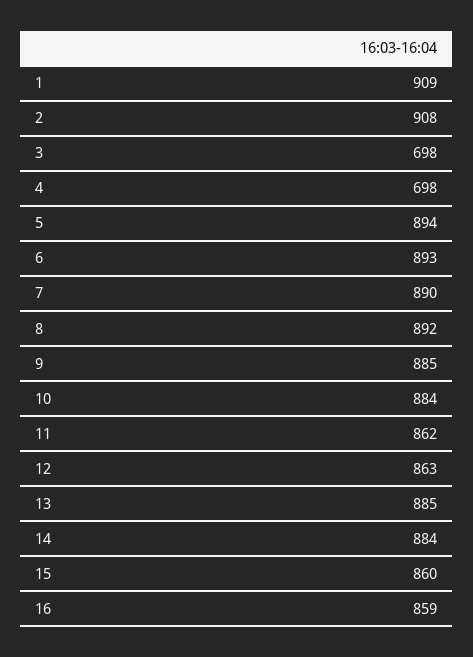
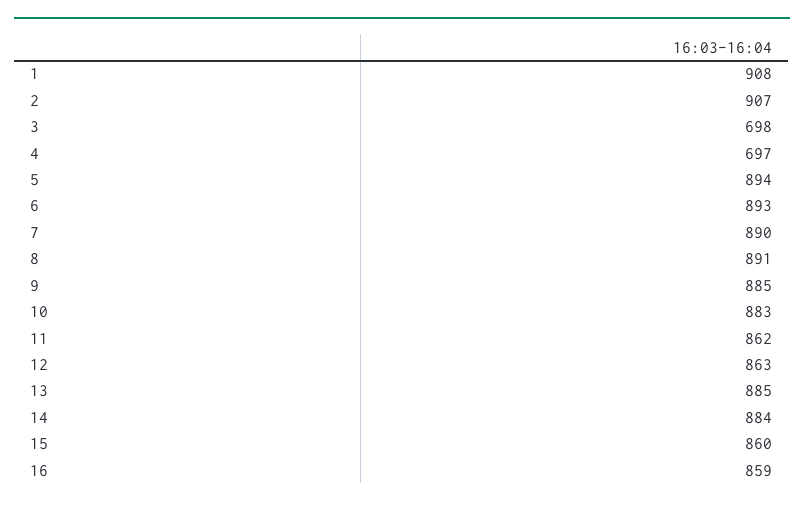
  {
-   "1": 909,
+   "1": 908,
-   "2": 908,
+   "2": 907,
    "3": 698,
-   "4": 698,
+   "4": 697,
    "5": 894,
    "6": 893,
    "7": 890,
-   "8": 892,
+   "8": 891,
    "9": 885,
-   "10": 884,
+   "10": 883,
    "11": 862,
    "12": 863,
    "13": 885,
    "14": 884,
    "15": 860,
    "16": 859
  }

